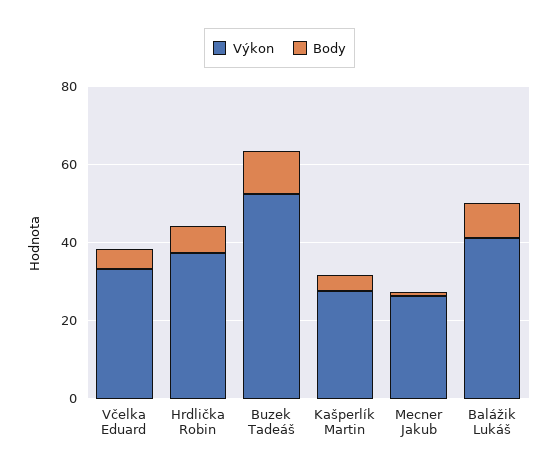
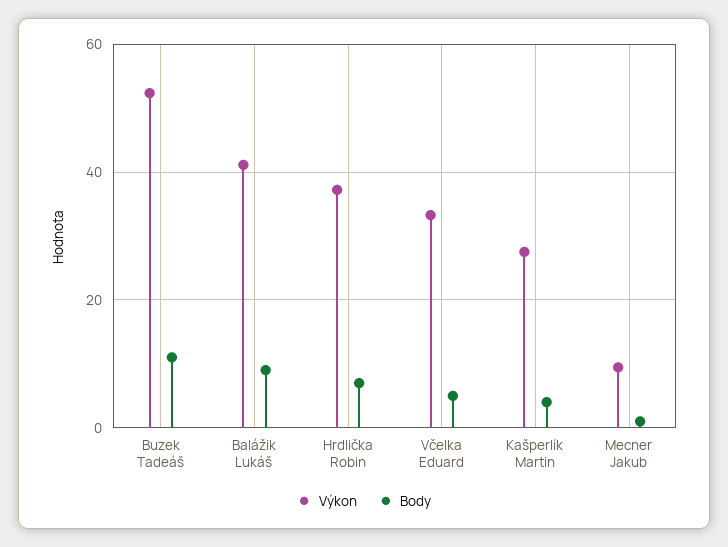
  {
    "Výkon": {
      "Včelka Eduard": 34,
      "Hrdlička Robin": 38,
      "Buzek Tadeáš": 52,
      "Kašperlík Martin": 28,
-     "Mecner Jakub": 25,
+     "Mecner Jakub": 10,
      "Balážik Lukáš": 42
    },
    "Body": {
      "Včelka Eduard": 6,
      "Hrdlička Robin": 8,
      "Buzek Tadeáš": 12,
      "Kašperlík Martin": 4,
      "Mecner Jakub": 2,
      "Balážik Lukáš": 10
    }
  }

